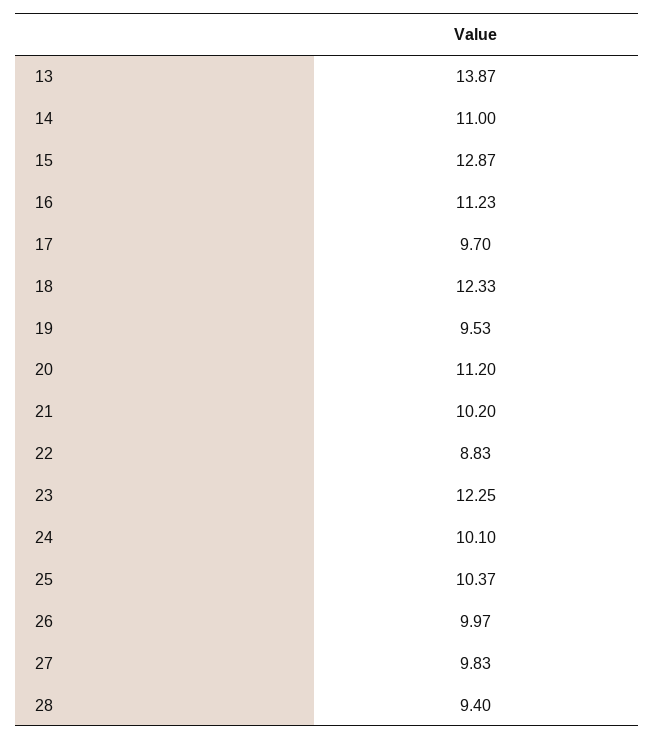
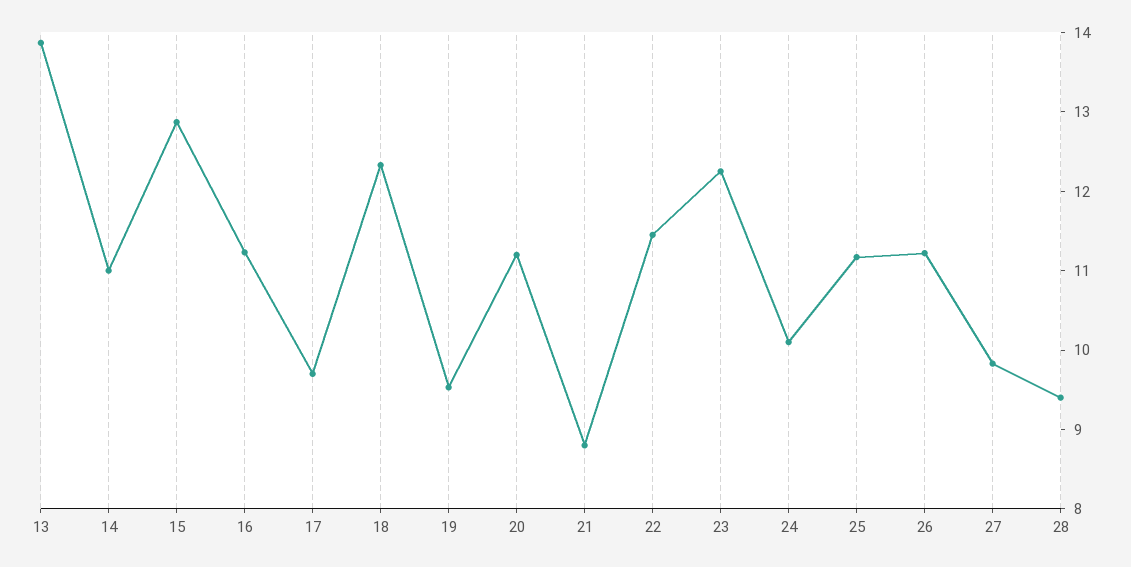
  {
    "13": 13.87,
    "14": 11,
    "15": 12.87,
    "16": 11.23,
    "17": 9.7,
    "18": 12.33,
    "19": 9.53,
    "20": 11.2,
-   "21": 10.2,
+   "21": 8.8,
-   "22": 8.83,
+   "22": 11.4,
    "23": 12.25,
    "24": 10.1,
-   "25": 10.37,
+   "25": 11.2,
-   "26": 9.97,
+   "26": 11.2,
    "27": 9.83,
    "28": 9.4
  }

